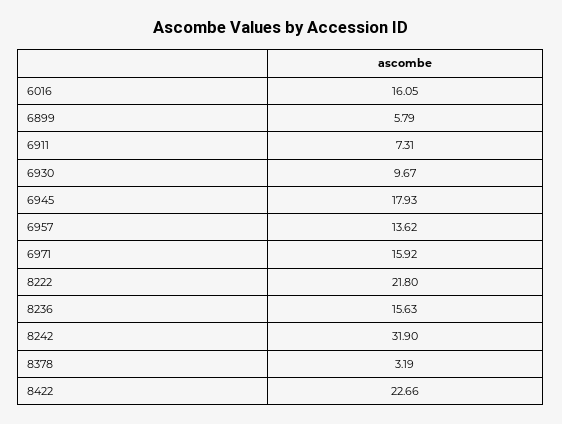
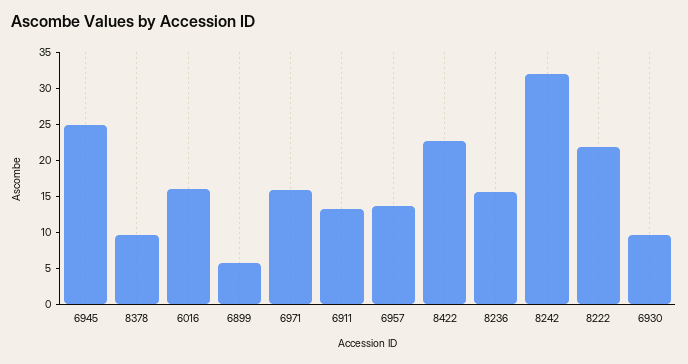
  {
    "6016": 16.05,
    "6899": 5.79,
-   "6911": 7.31,
+   "6911": 12.5,
    "6930": 9.67,
-   "6945": 17.93,
+   "6945": 25,
    "6957": 13.62,
    "6971": 15.92,
    "8222": 21.8,
    "8236": 15.63,
    "8242": 31.9,
-   "8378": 3.19,
+   "8378": 10,
    "8422": 22.66
  }

